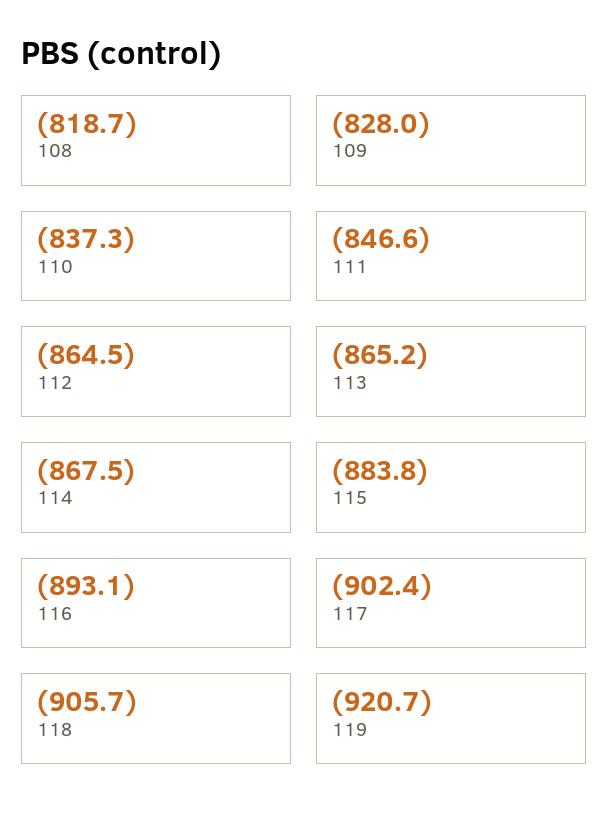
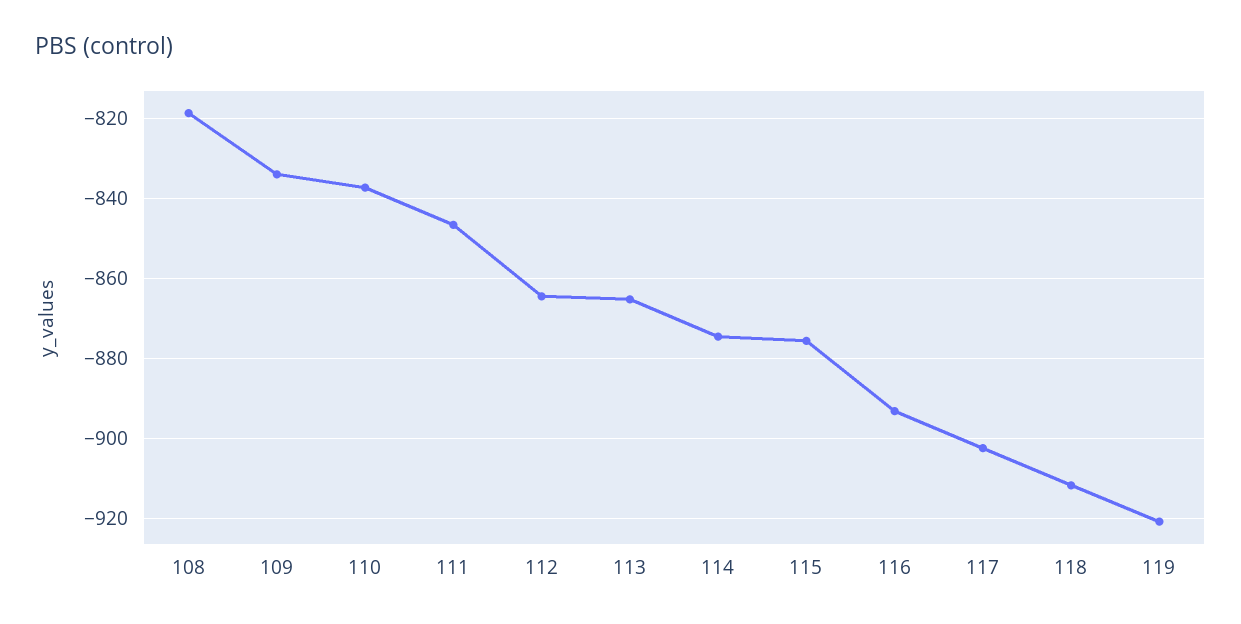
  {
    "108": -818.7,
-   "109": -828,
+   "109": -834,
    "110": -837.3,
    "111": -846.6,
    "112": -864.5,
    "113": -865.2,
-   "114": -867.5,
+   "114": -874,
-   "115": -883.8,
+   "115": -876,
    "116": -893.1,
    "117": -902.4,
-   "118": -905.7,
+   "118": -912,
    "119": -920.7
  }

